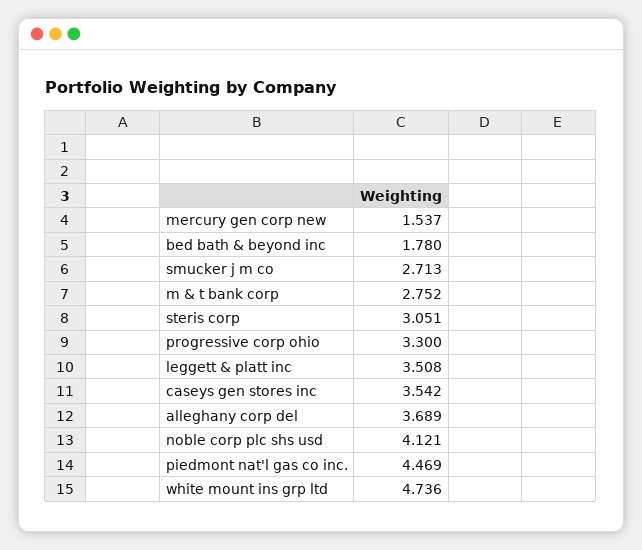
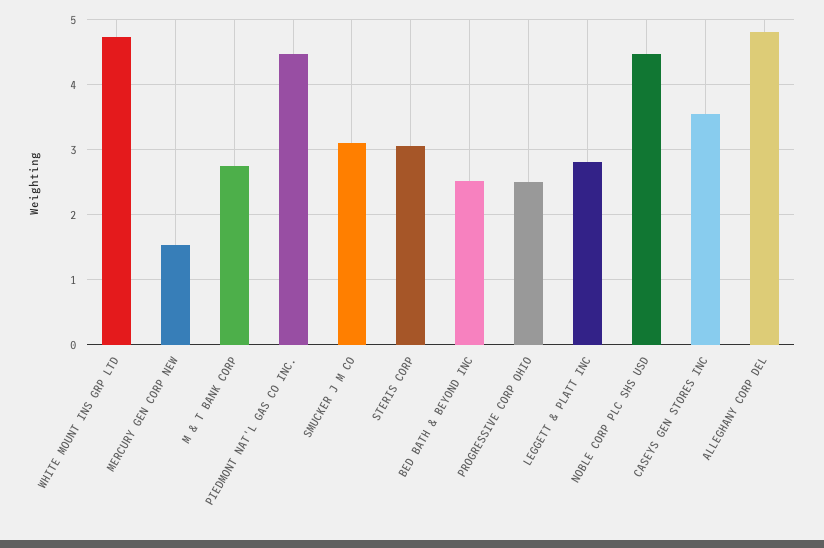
  {
    "mercury gen corp new": 1.537,
-   "bed bath & beyond inc": 1.78,
+   "bed bath & beyond inc": 2.5,
-   "smucker j m co": 2.713,
+   "smucker j m co": 3.1,
    "m & t bank corp": 2.752,
    "steris corp": 3.051,
-   "progressive corp ohio": 3.3,
+   "progressive corp ohio": 2.5,
-   "leggett & platt inc": 3.508,
+   "leggett & platt inc": 2.8,
    "caseys gen stores inc": 3.542,
-   "alleghany corp del": 3.689,
+   "alleghany corp del": 4.8,
-   "noble corp plc shs usd": 4.121,
+   "noble corp plc shs usd": 4.5,
    "piedmont nat'l gas co inc.": 4.469,
    "white mount ins grp ltd": 4.736
  }

